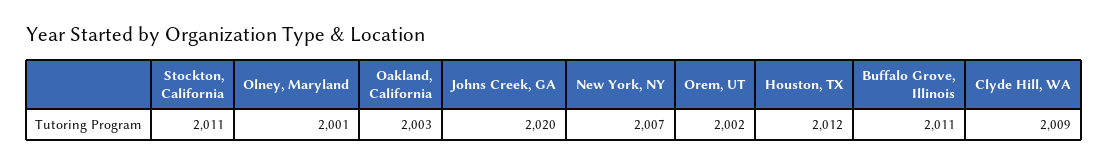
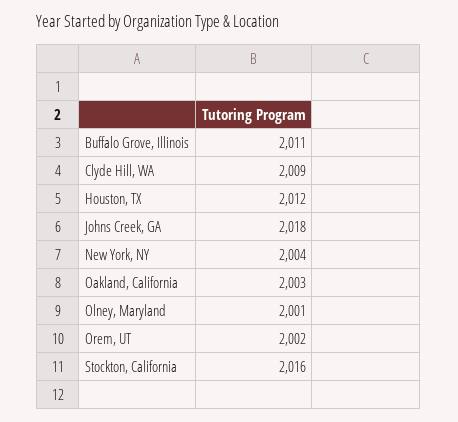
  {
-   "Stockton, California": 2011,
+   "Stockton, California": 2016,
    "Olney, Maryland": 2001,
    "Oakland, California": 2003,
-   "Johns Creek, GA": 2020,
+   "Johns Creek, GA": 2018,
-   "New York, NY": 2007,
+   "New York, NY": 2004,
    "Orem, UT": 2002,
    "Houston, TX": 2012,
    "Buffalo Grove, Illinois": 2011,
    "Clyde Hill, WA": 2009
  }

